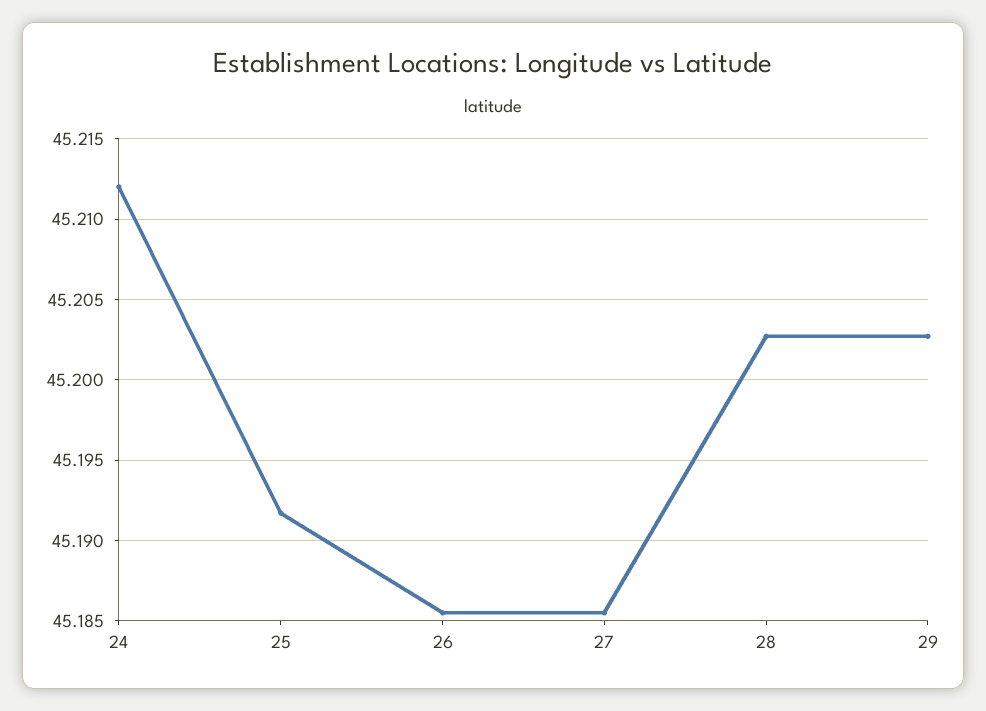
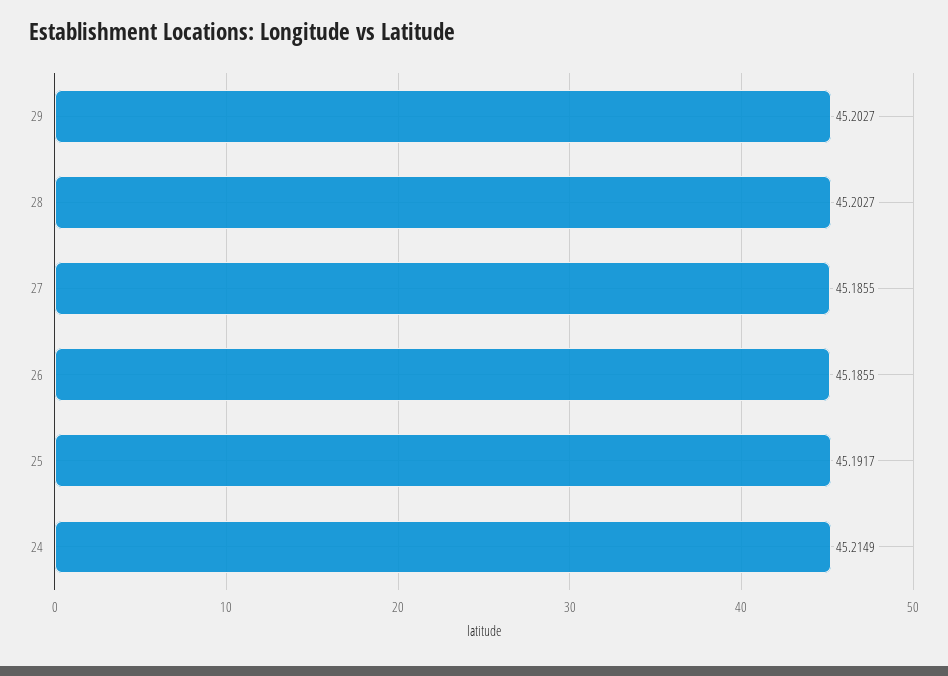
  {
-   "24": 45.212,
+   "24": 45.2149,
    "25": 45.1917,
    "26": 45.1855,
    "27": 45.1855,
    "28": 45.2027,
    "29": 45.2027
  }

